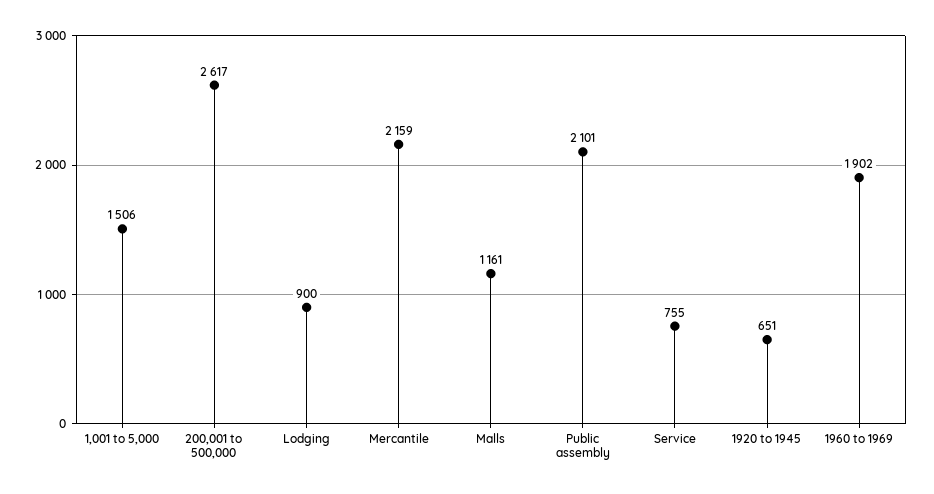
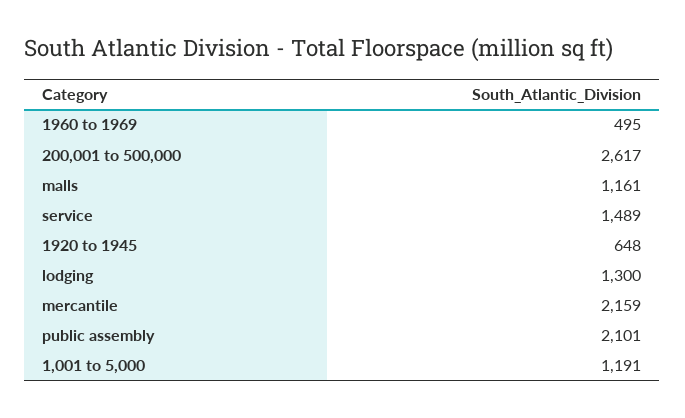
  {
-   "1,001 to 5,000": 1506,
+   "1,001 to 5,000": 1191,
    "200,001 to 500,000": 2617,
-   "Lodging": 900,
+   "Lodging": 1300,
    "Mercantile": 2159,
    "Malls": 1161,
    "Public assembly": 2101,
-   "Service": 755,
+   "Service": 1489,
-   "1920 to 1945": 651,
+   "1920 to 1945": 648,
-   "1960 to 1969": 1902
+   "1960 to 1969": 495
  }

